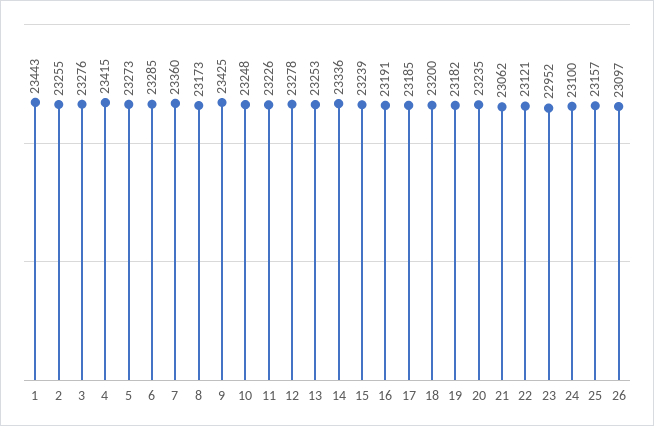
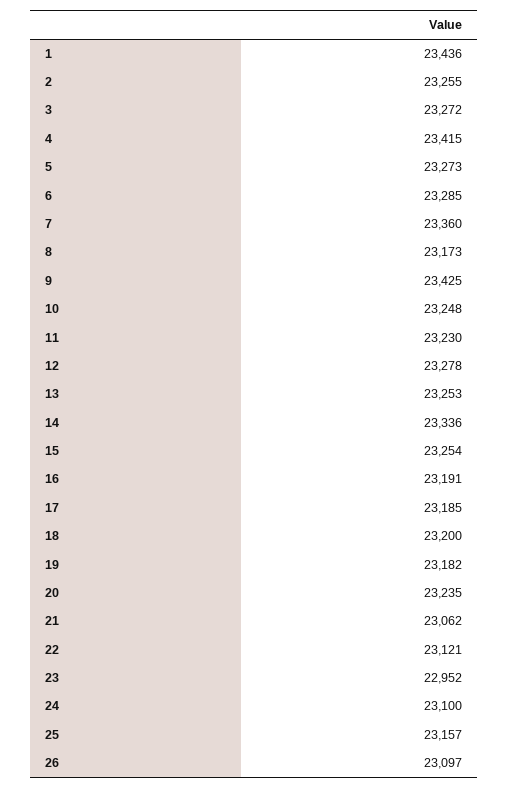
  {
-   "1": 23443,
+   "1": 23436,
    "2": 23255,
-   "3": 23276,
+   "3": 23272,
    "4": 23415,
    "5": 23273,
    "6": 23285,
    "7": 23360,
    "8": 23173,
    "9": 23425,
    "10": 23248,
-   "11": 23226,
+   "11": 23230,
    "12": 23278,
    "13": 23253,
    "14": 23336,
-   "15": 23239,
+   "15": 23254,
    "16": 23191,
    "17": 23185,
    "18": 23200,
    "19": 23182,
    "20": 23235,
    "21": 23062,
    "22": 23121,
    "23": 22952,
    "24": 23100,
    "25": 23157,
    "26": 23097
  }

